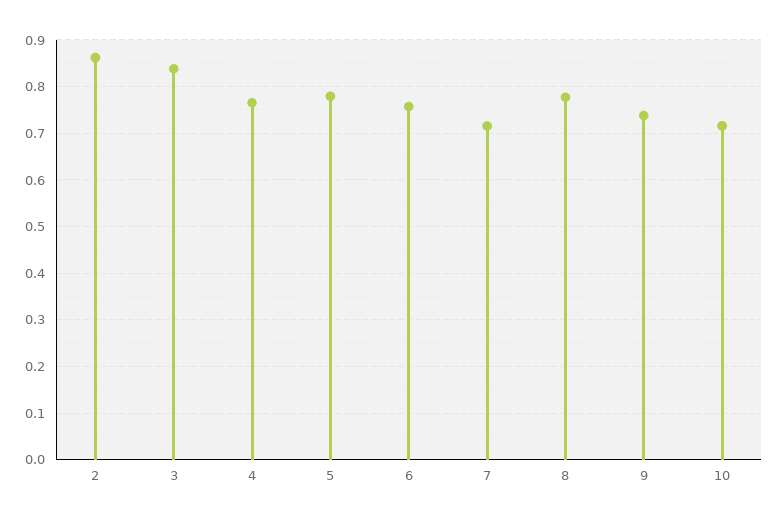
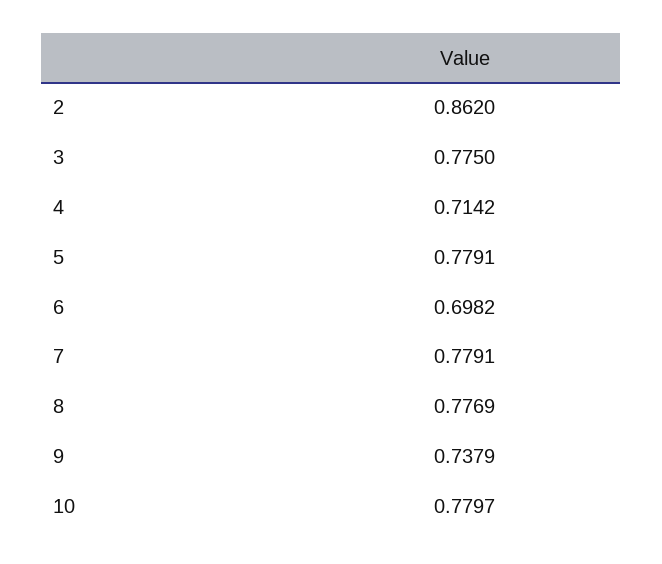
  {
    "2": 0.862,
-   "3": 0.84,
+   "3": 0.775,
-   "4": 0.76,
+   "4": 0.7142,
    "5": 0.7791,
-   "6": 0.76,
+   "6": 0.6982,
-   "7": 0.72,
+   "7": 0.7791,
    "8": 0.7769,
    "9": 0.7379,
-   "10": 0.72
+   "10": 0.7797
  }

